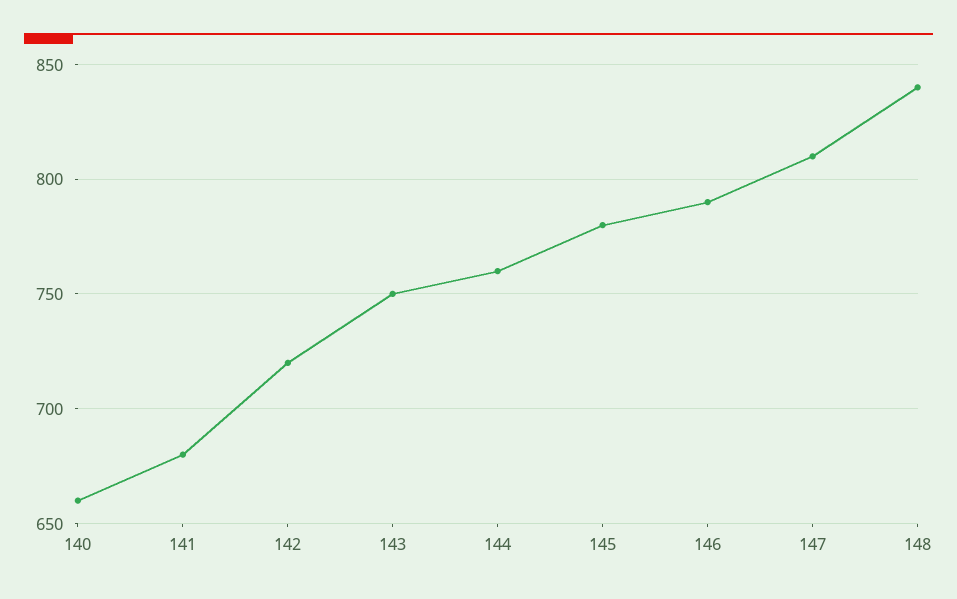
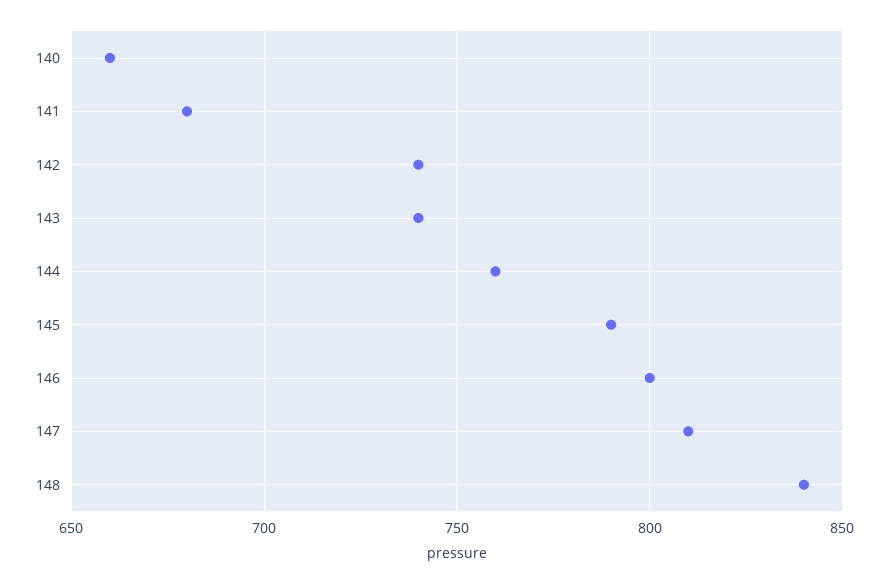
  {
    "140": 660,
    "141": 680,
-   "142": 720,
+   "142": 740,
-   "143": 750,
+   "143": 740,
    "144": 760,
-   "145": 780,
+   "145": 790,
-   "146": 790,
+   "146": 800,
    "147": 810,
    "148": 840
  }

